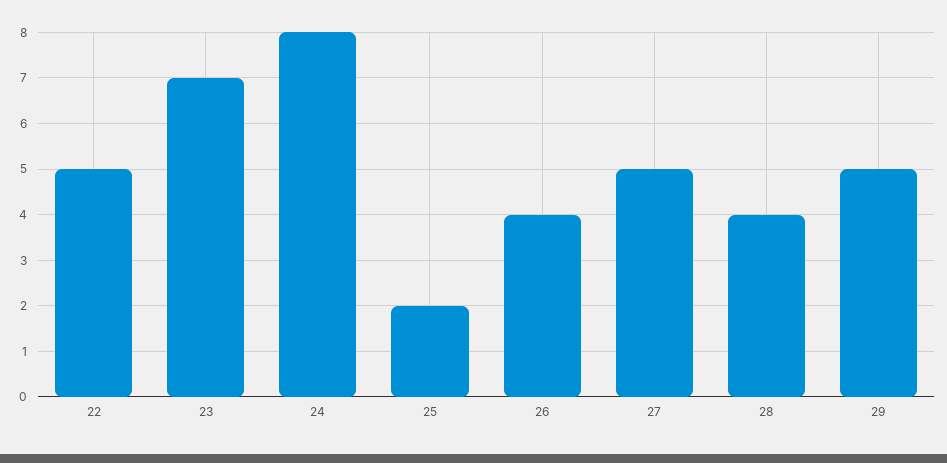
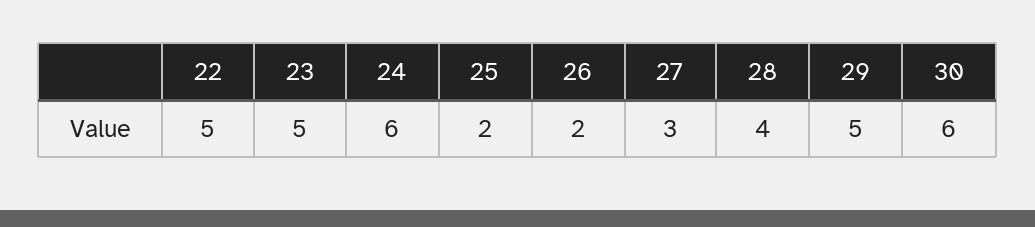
  {
    "22": 5,
-   "23": 7,
+   "23": 5,
-   "24": 8,
+   "24": 6,
    "25": 2,
-   "26": 4,
+   "26": 2,
-   "27": 5,
+   "27": 3,
    "28": 4,
-   "29": 5
+   "29": 5,
+   "30": 6
  }

